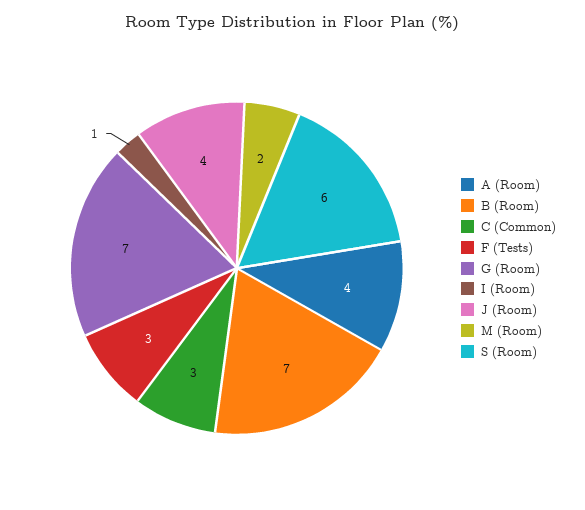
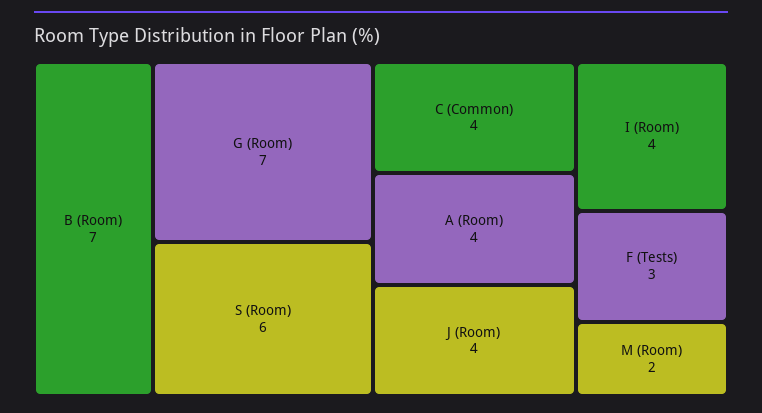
  {
    "A (Room)": 4,
    "B (Room)": 7,
-   "C (Common)": 3,
+   "C (Common)": 4,
    "F (Tests)": 3,
    "G (Room)": 7,
-   "I (Room)": 1,
+   "I (Room)": 4,
    "J (Room)": 4,
    "M (Room)": 2,
    "S (Room)": 6
  }

